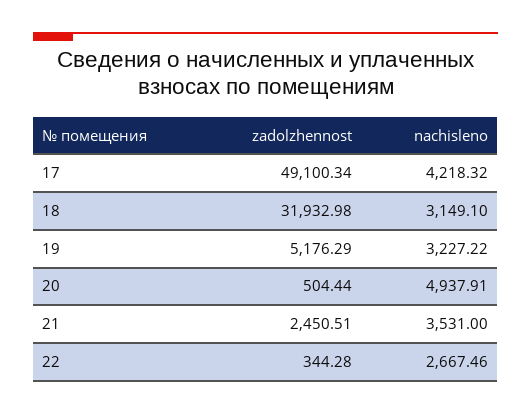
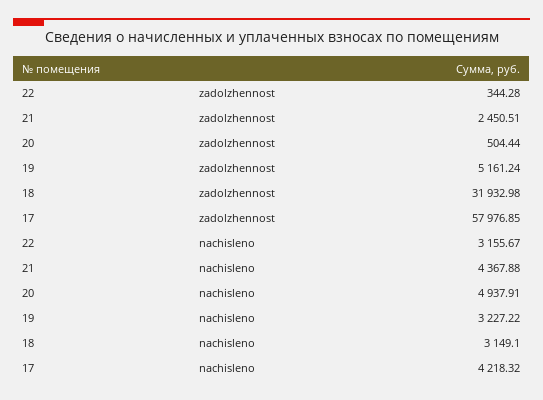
  {
    "zadolzhennost": {
-     "17": 49100.34,
+     "17": 57976.85,
      "18": 31932.98,
-     "19": 5176.29,
+     "19": 5161.24,
      "20": 504.44,
      "21": 2450.51,
      "22": 344.28
    },
    "nachisleno": {
      "17": 4218.32,
      "18": 3149.1,
      "19": 3227.22,
      "20": 4937.91,
-     "21": 3531,
+     "21": 4367.88,
-     "22": 2667.46
+     "22": 3155.67
    }
  }

